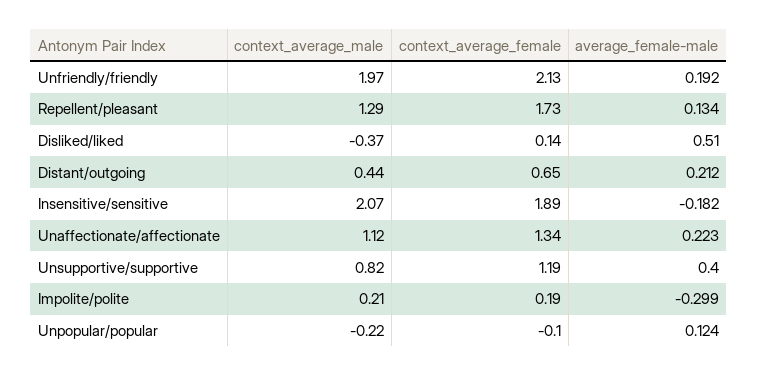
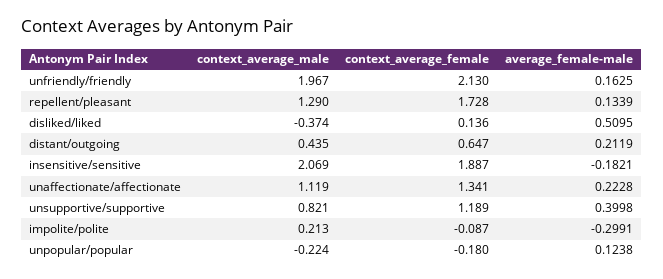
  {
    "context_average_male": {
      "Unfriendly/friendly": 1.967,
      "Repellent/pleasant": 1.29,
      "Disliked/liked": -0.374,
      "Distant/outgoing": 0.435,
      "Insensitive/sensitive": 2.069,
      "Unaffectionate/affectionate": 1.119,
      "Unsupportive/supportive": 0.821,
      "Impolite/polite": 0.213,
      "Unpopular/popular": -0.224
    },
    "context_average_female": {
      "Unfriendly/friendly": 2.13,
      "Repellent/pleasant": 1.728,
      "Disliked/liked": 0.136,
      "Distant/outgoing": 0.647,
      "Insensitive/sensitive": 1.887,
      "Unaffectionate/affectionate": 1.341,
      "Unsupportive/supportive": 1.189,
-     "Impolite/polite": 0.19,
+     "Impolite/polite": -0.087,
-     "Unpopular/popular": -0.1
+     "Unpopular/popular": -0.18
    },
    "average_female-male": {
-     "Unfriendly/friendly": 0.192,
+     "Unfriendly/friendly": 0.1625,
      "Repellent/pleasant": 0.1339,
      "Disliked/liked": 0.5095,
      "Distant/outgoing": 0.2119,
      "Insensitive/sensitive": -0.1821,
      "Unaffectionate/affectionate": 0.2228,
      "Unsupportive/supportive": 0.3998,
      "Impolite/polite": -0.2991,
      "Unpopular/popular": 0.1238
    }
  }

